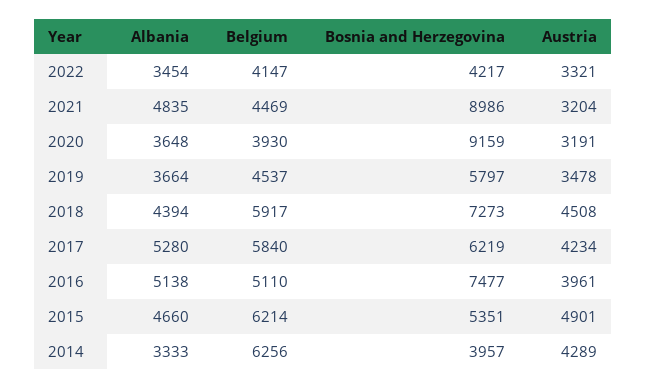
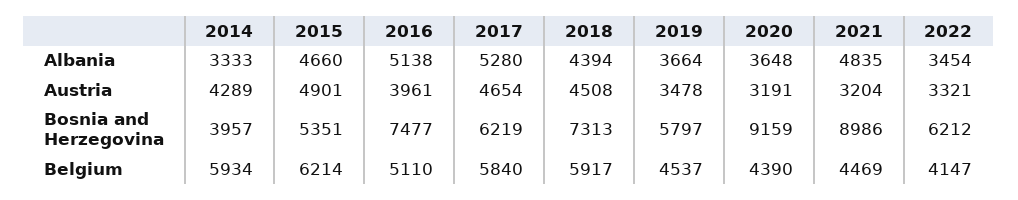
  {
    "Albania": {
      "2022": 3454,
      "2021": 4835,
      "2020": 3648,
      "2019": 3664,
      "2018": 4394,
      "2017": 5280,
      "2016": 5138,
      "2015": 4660,
      "2014": 3333
    },
    "Belgium": {
      "2022": 4147,
      "2021": 4469,
-     "2020": 3930,
+     "2020": 4390,
      "2019": 4537,
      "2018": 5917,
      "2017": 5840,
      "2016": 5110,
      "2015": 6214,
-     "2014": 6256
+     "2014": 5934
    },
    "Bosnia and Herzegovina": {
-     "2022": 4217,
+     "2022": 6212,
      "2021": 8986,
      "2020": 9159,
      "2019": 5797,
-     "2018": 7273,
+     "2018": 7313,
      "2017": 6219,
      "2016": 7477,
      "2015": 5351,
      "2014": 3957
    },
    "Austria": {
      "2022": 3321,
      "2021": 3204,
      "2020": 3191,
      "2019": 3478,
      "2018": 4508,
-     "2017": 4234,
+     "2017": 4654,
      "2016": 3961,
      "2015": 4901,
      "2014": 4289
    }
  }

